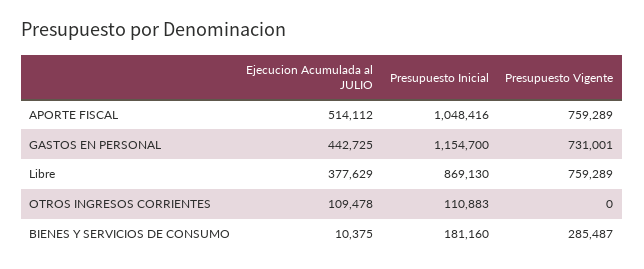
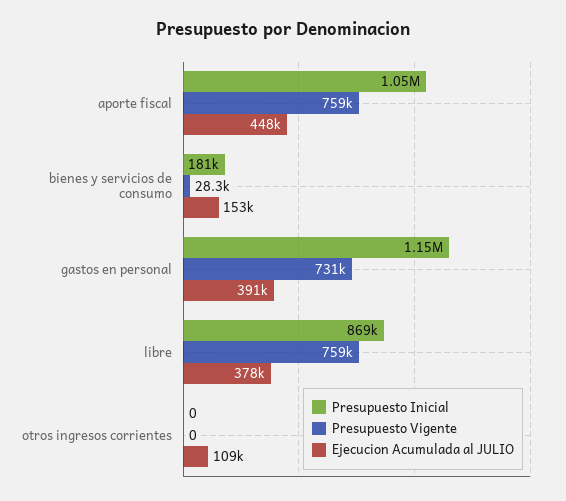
  {
    "Ejecucion Acumulada al JULIO": {
-     "APORTE FISCAL": 514112,
+     "APORTE FISCAL": 448000,
-     "GASTOS EN PERSONAL": 442725,
+     "GASTOS EN PERSONAL": 391000,
      "Libre": 377629,
      "OTROS INGRESOS CORRIENTES": 109478,
-     "BIENES Y SERVICIOS DE CONSUMO": 10375
+     "BIENES Y SERVICIOS DE CONSUMO": 153000
    },
    "Presupuesto Inicial": {
      "APORTE FISCAL": 1048416,
      "GASTOS EN PERSONAL": 1154700,
      "Libre": 869130,
-     "OTROS INGRESOS CORRIENTES": 110883,
+     "OTROS INGRESOS CORRIENTES": 0,
      "BIENES Y SERVICIOS DE CONSUMO": 181160
    },
    "Presupuesto Vigente": {
      "APORTE FISCAL": 759289,
      "GASTOS EN PERSONAL": 731001,
      "Libre": 759289,
      "OTROS INGRESOS CORRIENTES": 0,
-     "BIENES Y SERVICIOS DE CONSUMO": 285487
+     "BIENES Y SERVICIOS DE CONSUMO": 28300
    }
  }

